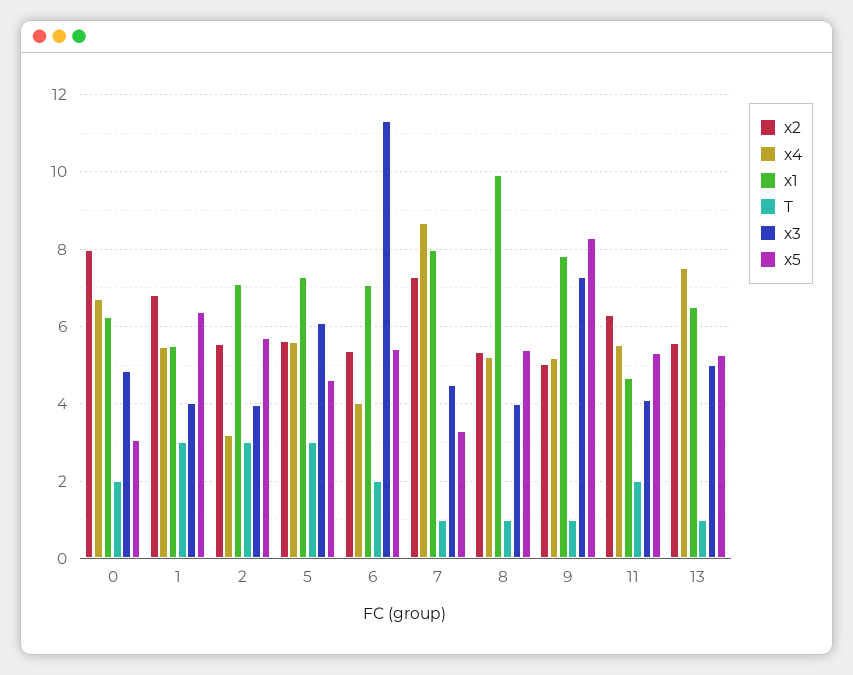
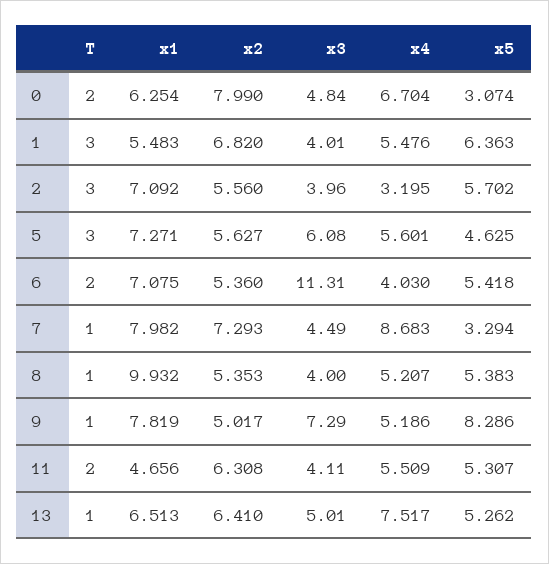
  {
    "x2": {
      "0": 7.99,
      "1": 6.82,
      "2": 5.56,
      "5": 5.627,
      "6": 5.36,
      "7": 7.293,
      "8": 5.353,
      "9": 5.017,
      "11": 6.308,
-     "13": 5.6
+     "13": 6.41
    },
    "x4": {
      "0": 6.704,
      "1": 5.476,
      "2": 3.195,
      "5": 5.601,
      "6": 4.03,
      "7": 8.683,
      "8": 5.207,
      "9": 5.186,
      "11": 5.509,
      "13": 7.517
    },
    "x1": {
      "0": 6.254,
      "1": 5.483,
      "2": 7.092,
      "5": 7.271,
      "6": 7.075,
      "7": 7.982,
      "8": 9.932,
      "9": 7.819,
      "11": 4.656,
      "13": 6.513
    },
    "T": {
      "0": 2,
      "1": 3,
      "2": 3,
      "5": 3,
      "6": 2,
      "7": 1,
      "8": 1,
      "9": 1,
      "11": 2,
      "13": 1
    },
    "x3": {
      "0": 4.84,
      "1": 4.01,
      "2": 3.96,
      "5": 6.08,
      "6": 11.31,
      "7": 4.49,
      "8": 4,
      "9": 7.29,
      "11": 4.11,
      "13": 5.01
    },
    "x5": {
      "0": 3.074,
      "1": 6.363,
      "2": 5.702,
      "5": 4.625,
      "6": 5.418,
      "7": 3.294,
      "8": 5.383,
      "9": 8.286,
      "11": 5.307,
      "13": 5.262
    }
  }

